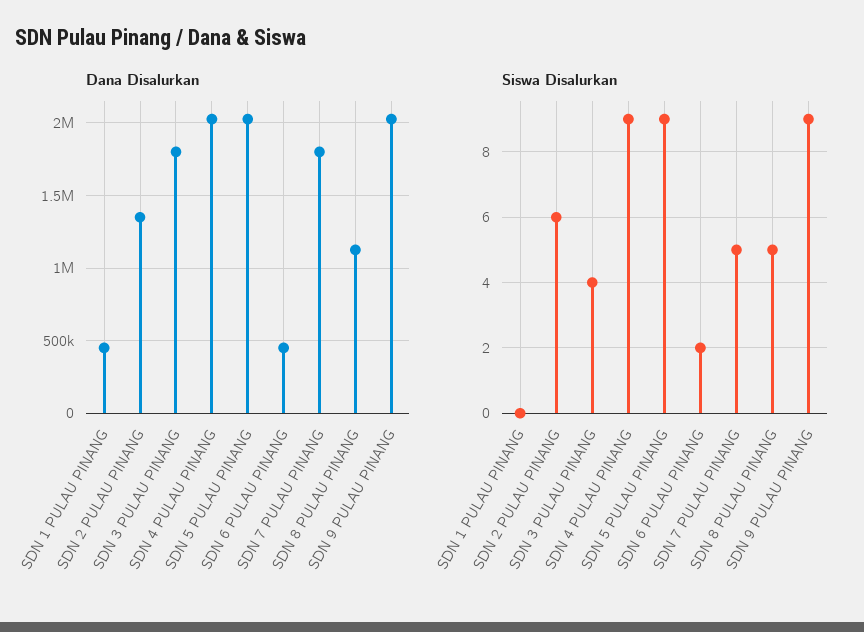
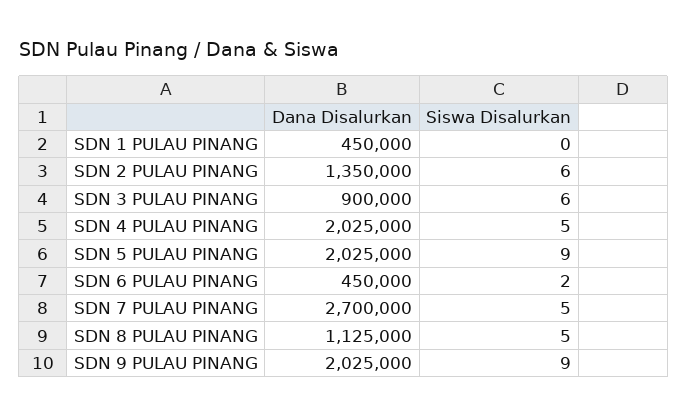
  {
    "Dana Disalurkan": {
      "SDN 1 PULAU PINANG": 450000,
      "SDN 2 PULAU PINANG": 1350000,
-     "SDN 3 PULAU PINANG": 1800000,
+     "SDN 3 PULAU PINANG": 900000,
      "SDN 4 PULAU PINANG": 2025000,
      "SDN 5 PULAU PINANG": 2025000,
      "SDN 6 PULAU PINANG": 450000,
-     "SDN 7 PULAU PINANG": 1800000,
+     "SDN 7 PULAU PINANG": 2700000,
      "SDN 8 PULAU PINANG": 1125000,
      "SDN 9 PULAU PINANG": 2025000
    },
    "Siswa Disalurkan": {
      "SDN 1 PULAU PINANG": 0,
      "SDN 2 PULAU PINANG": 6,
-     "SDN 3 PULAU PINANG": 4,
+     "SDN 3 PULAU PINANG": 6,
-     "SDN 4 PULAU PINANG": 9,
+     "SDN 4 PULAU PINANG": 5,
      "SDN 5 PULAU PINANG": 9,
      "SDN 6 PULAU PINANG": 2,
      "SDN 7 PULAU PINANG": 5,
      "SDN 8 PULAU PINANG": 5,
      "SDN 9 PULAU PINANG": 9
    }
  }

